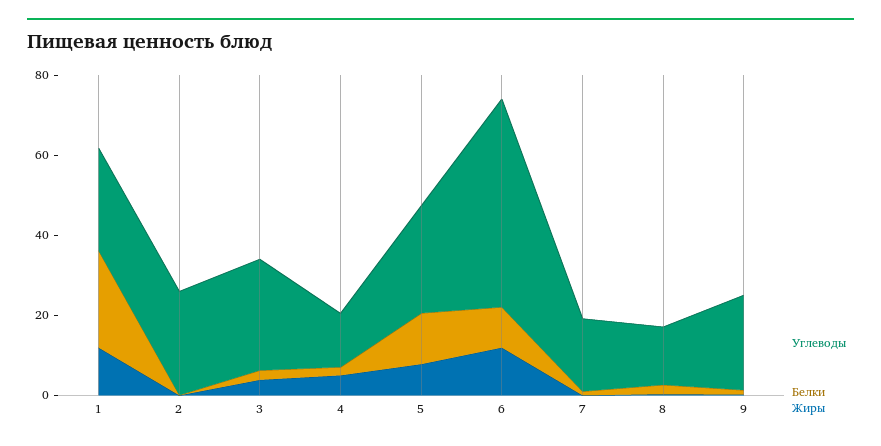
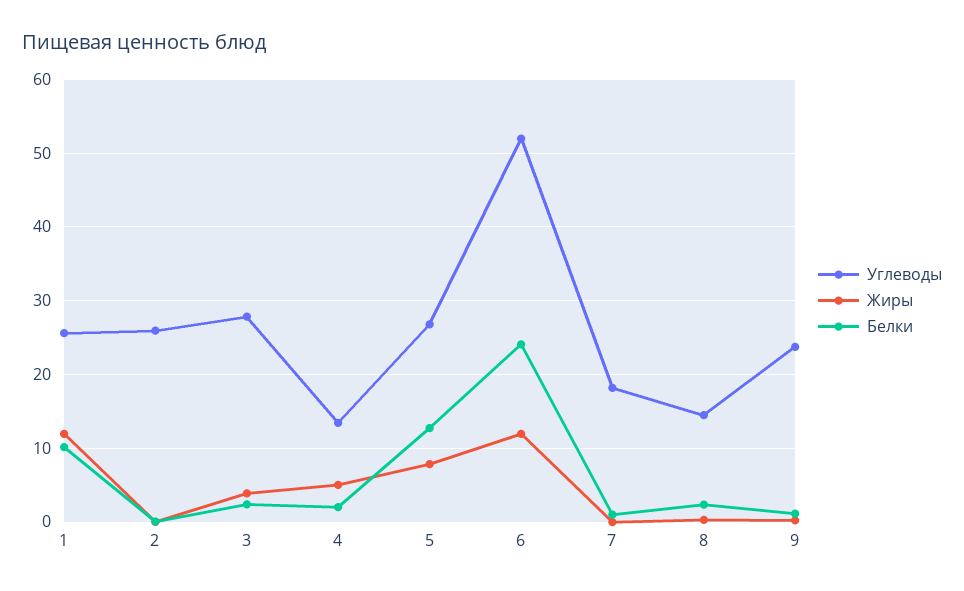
  {
    "Углеводы": {
      "1": 26,
      "2": 26,
      "3": 28,
      "4": 13,
      "5": 27,
      "6": 52,
      "7": 18,
      "8": 14,
      "9": 24
    },
    "Белки": {
-     "1": 25,
+     "1": 10,
      "2": 0,
      "3": 2,
      "4": 2,
      "5": 13,
-     "6": 10,
+     "6": 24,
      "7": 1,
      "8": 2,
      "9": 1
    },
    "Жиры": {
      "1": 12,
      "2": 0,
      "3": 4,
      "4": 5,
      "5": 8,
      "6": 12,
      "7": 0,
      "8": 0,
      "9": 0
    }
  }

